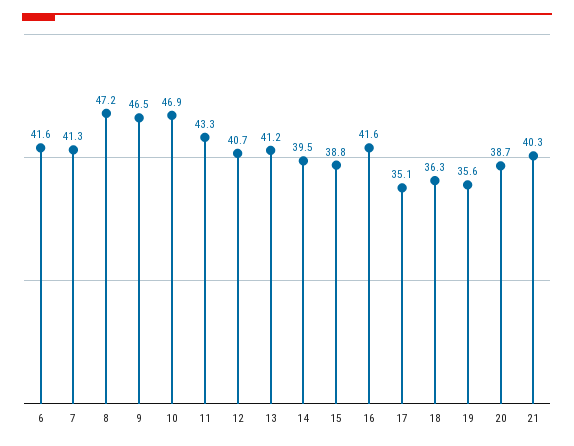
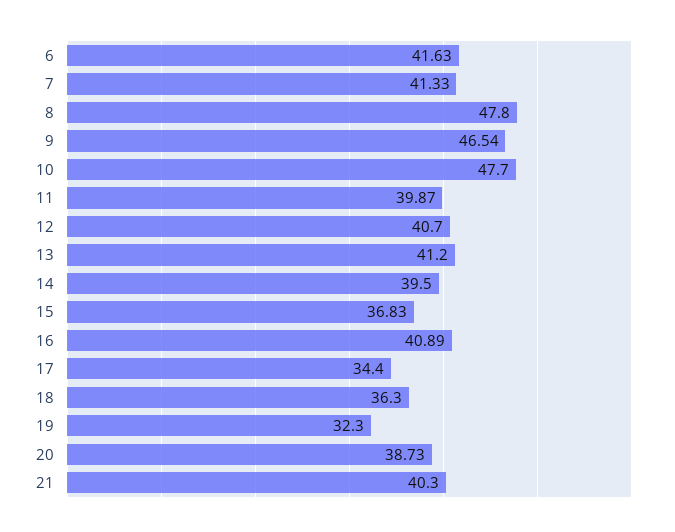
  {
    "6": 41.63,
    "7": 41.33,
-   "8": 47.2,
+   "8": 47.8,
    "9": 46.54,
-   "10": 46.9,
+   "10": 47.7,
-   "11": 43.3,
+   "11": 39.87,
    "12": 40.7,
    "13": 41.2,
    "14": 39.5,
-   "15": 38.8,
+   "15": 36.83,
-   "16": 41.6,
+   "16": 40.89,
-   "17": 35.1,
+   "17": 34.4,
    "18": 36.3,
-   "19": 35.6,
+   "19": 32.3,
    "20": 38.73,
    "21": 40.3
  }

